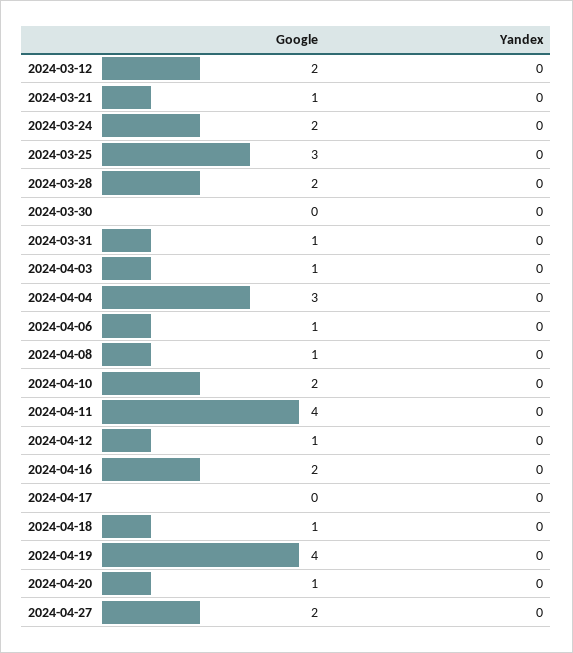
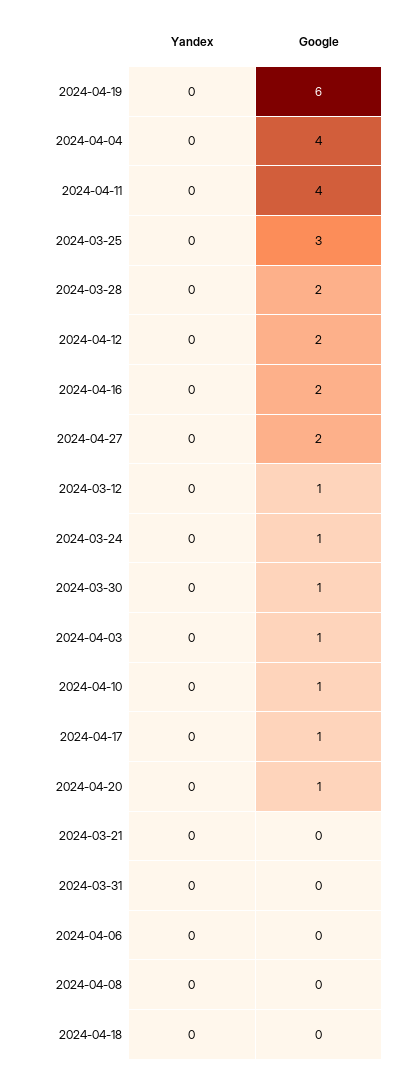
  {
    "Google": {
-     "2024-03-12": 2,
+     "2024-03-12": 1,
-     "2024-03-21": 1,
+     "2024-03-21": 0,
-     "2024-03-24": 2,
+     "2024-03-24": 1,
      "2024-03-25": 3,
      "2024-03-28": 2,
-     "2024-03-30": 0,
+     "2024-03-30": 1,
-     "2024-03-31": 1,
+     "2024-03-31": 0,
      "2024-04-03": 1,
-     "2024-04-04": 3,
+     "2024-04-04": 4,
-     "2024-04-06": 1,
+     "2024-04-06": 0,
-     "2024-04-08": 1,
+     "2024-04-08": 0,
-     "2024-04-10": 2,
+     "2024-04-10": 1,
      "2024-04-11": 4,
-     "2024-04-12": 1,
+     "2024-04-12": 2,
      "2024-04-16": 2,
-     "2024-04-17": 0,
+     "2024-04-17": 1,
-     "2024-04-18": 1,
+     "2024-04-18": 0,
-     "2024-04-19": 4,
+     "2024-04-19": 6,
      "2024-04-20": 1,
      "2024-04-27": 2
    },
    "Yandex": {
      "2024-03-12": 0,
      "2024-03-21": 0,
      "2024-03-24": 0,
      "2024-03-25": 0,
      "2024-03-28": 0,
      "2024-03-30": 0,
      "2024-03-31": 0,
      "2024-04-03": 0,
      "2024-04-04": 0,
      "2024-04-06": 0,
      "2024-04-08": 0,
      "2024-04-10": 0,
      "2024-04-11": 0,
      "2024-04-12": 0,
      "2024-04-16": 0,
      "2024-04-17": 0,
      "2024-04-18": 0,
      "2024-04-19": 0,
      "2024-04-20": 0,
      "2024-04-27": 0
    }
  }

